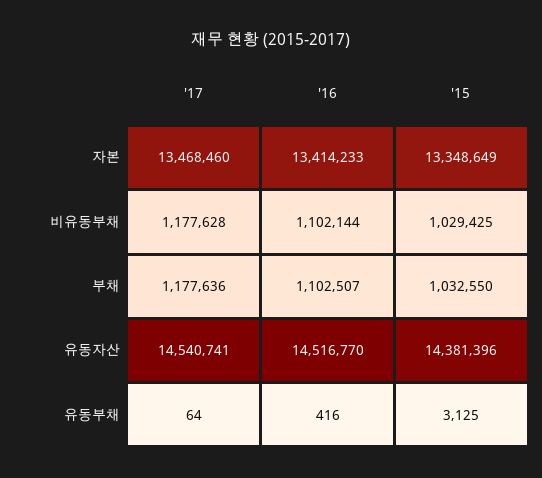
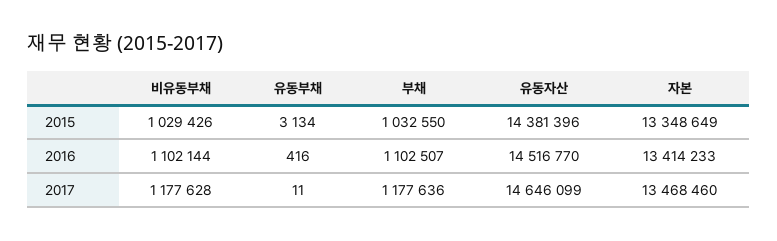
  {
    "'17": {
      "자본": 13468460,
      "비유동부채": 1177628,
      "부채": 1177636,
-     "유동자산": 14540741,
+     "유동자산": 14646099,
-     "유동부채": 64
+     "유동부채": 11
    },
    "'16": {
      "자본": 13414233,
      "비유동부채": 1102144,
      "부채": 1102507,
      "유동자산": 14516770,
      "유동부채": 416
    },
    "'15": {
      "자본": 13348649,
-     "비유동부채": 1029425,
+     "비유동부채": 1029426,
      "부채": 1032550,
      "유동자산": 14381396,
-     "유동부채": 3125
+     "유동부채": 3134
    }
  }

